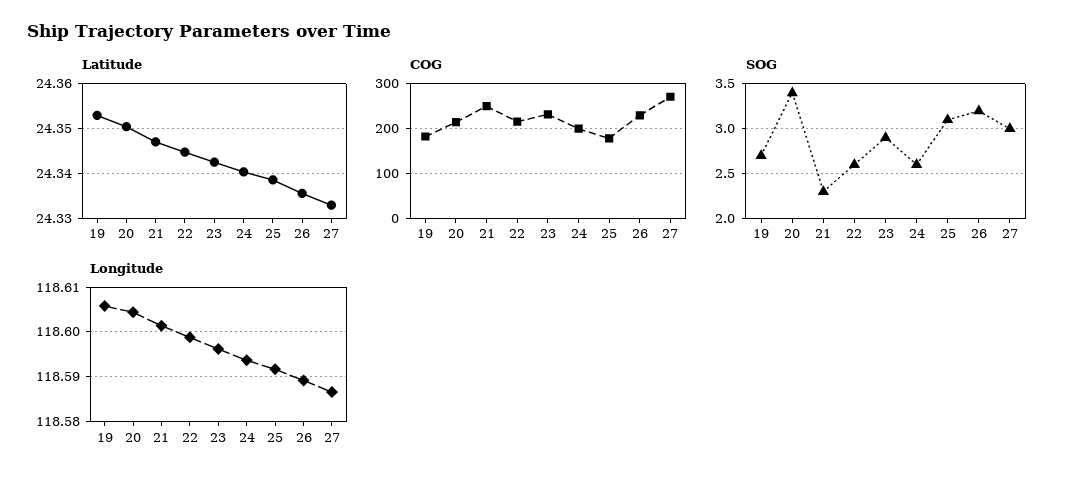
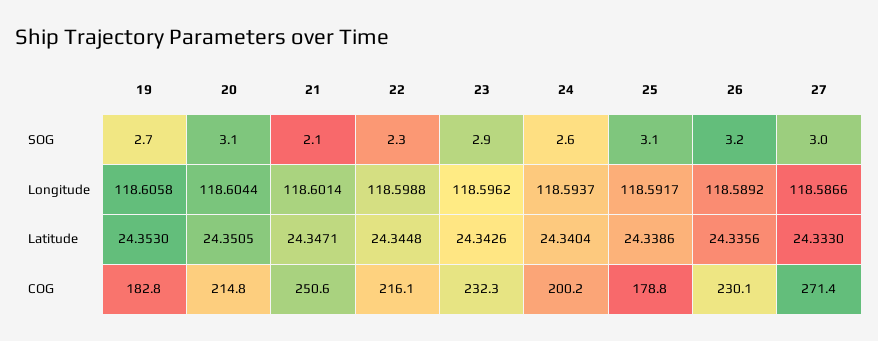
  {
    "Latitude": {
      "19": 24.353,
      "20": 24.3505,
      "21": 24.3471,
      "22": 24.3448,
      "23": 24.3426,
      "24": 24.3404,
      "25": 24.3386,
      "26": 24.3356,
      "27": 24.333
    },
    "COG": {
      "19": 182.8,
      "20": 214.8,
      "21": 250.6,
      "22": 216.1,
      "23": 232.3,
      "24": 200.2,
      "25": 178.8,
      "26": 230.1,
      "27": 271.4
    },
    "SOG": {
      "19": 2.7,
-     "20": 3.4,
+     "20": 3.1,
-     "21": 2.3,
+     "21": 2.1,
-     "22": 2.6,
+     "22": 2.3,
      "23": 2.9,
      "24": 2.6,
      "25": 3.1,
      "26": 3.2,
      "27": 3
    },
    "Longitude": {
      "19": 118.6058,
      "20": 118.6044,
      "21": 118.6014,
      "22": 118.5988,
      "23": 118.5962,
      "24": 118.5937,
      "25": 118.5917,
      "26": 118.5892,
      "27": 118.5866
    }
  }

